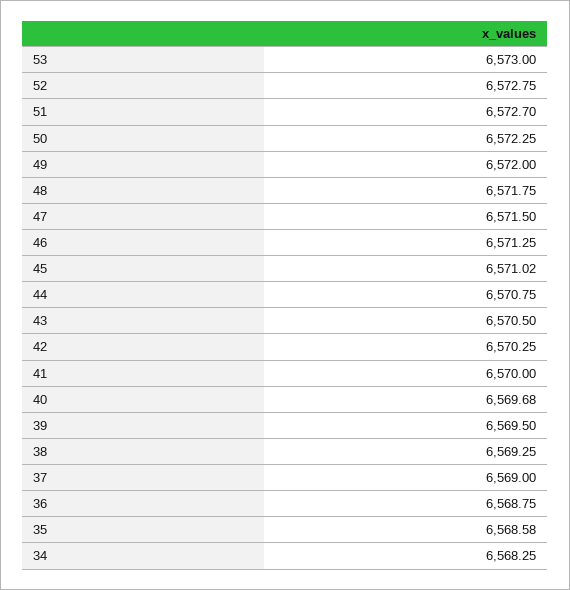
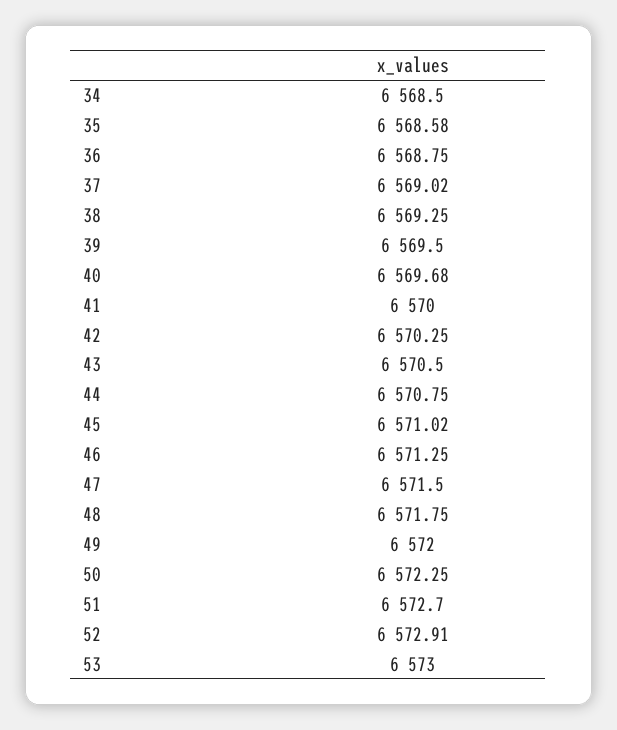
  {
    "53": 6573,
-   "52": 6572.75,
+   "52": 6572.91,
    "51": 6572.7,
    "50": 6572.25,
    "49": 6572,
    "48": 6571.75,
    "47": 6571.5,
    "46": 6571.25,
    "45": 6571.02,
    "44": 6570.75,
    "43": 6570.5,
    "42": 6570.25,
    "41": 6570,
    "40": 6569.68,
    "39": 6569.5,
    "38": 6569.25,
-   "37": 6569,
+   "37": 6569.02,
    "36": 6568.75,
    "35": 6568.58,
-   "34": 6568.25
+   "34": 6568.5
  }

